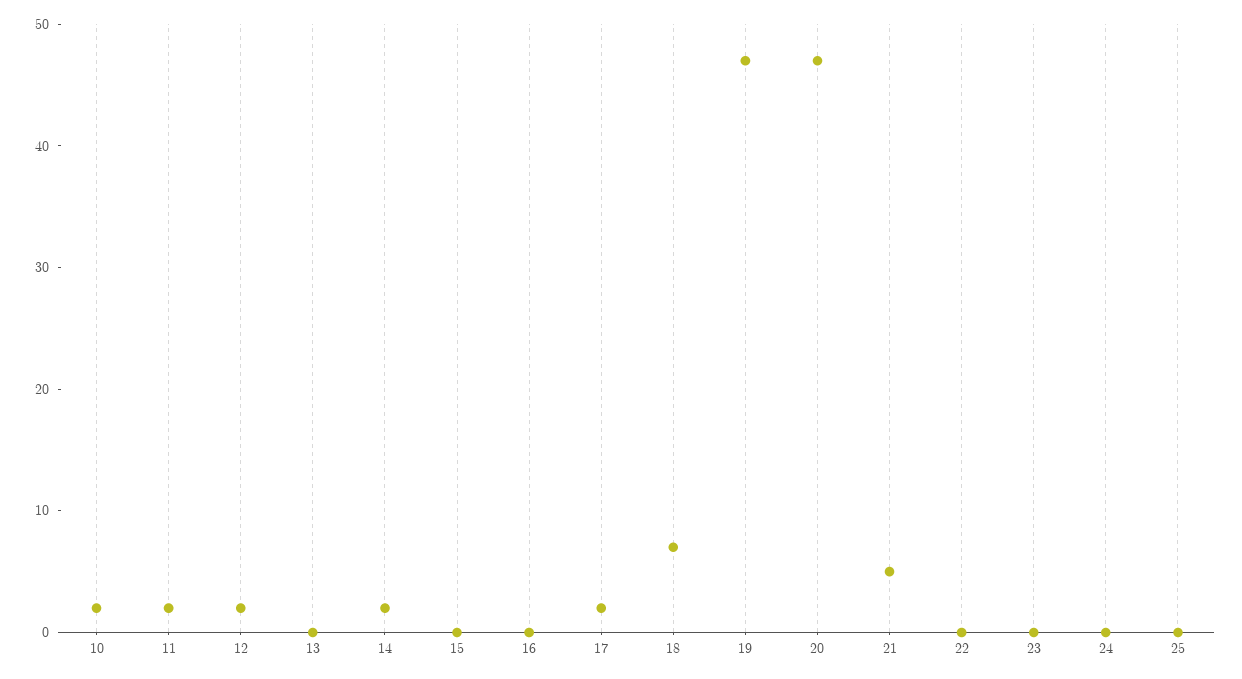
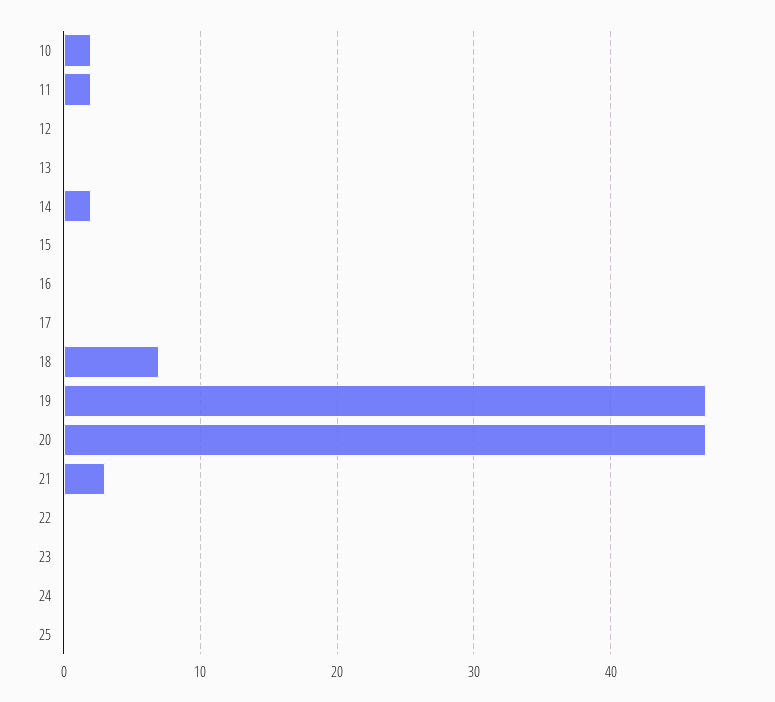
  {
    "10": 2,
    "11": 2,
-   "12": 2,
+   "12": 0,
    "13": 0,
    "14": 2,
    "15": 0,
    "16": 0,
-   "17": 2,
+   "17": 0,
    "18": 7,
    "19": 47,
    "20": 47,
-   "21": 5,
+   "21": 3,
    "22": 0,
    "23": 0,
    "24": 0,
    "25": 0
  }

